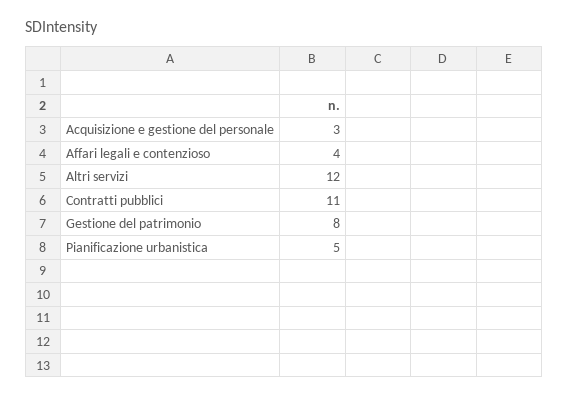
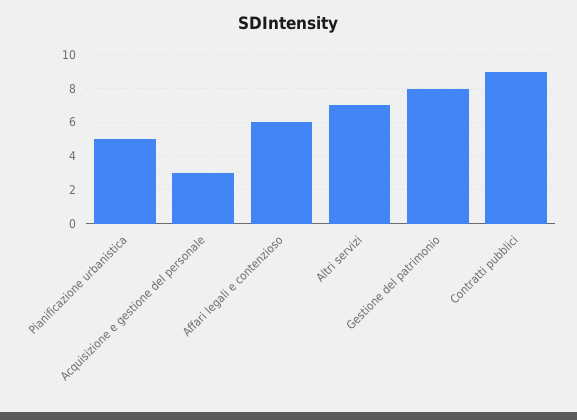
  {
    "Acquisizione e gestione del personale": 3,
-   "Affari legali e contenzioso": 4,
+   "Affari legali e contenzioso": 6,
-   "Altri servizi": 12,
+   "Altri servizi": 7,
-   "Contratti pubblici": 11,
+   "Contratti pubblici": 9,
    "Gestione del patrimonio": 8,
    "Pianificazione urbanistica": 5
  }

